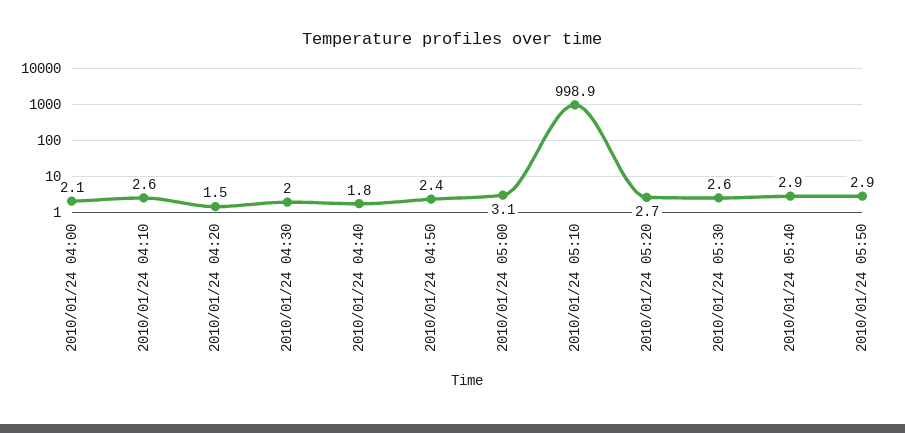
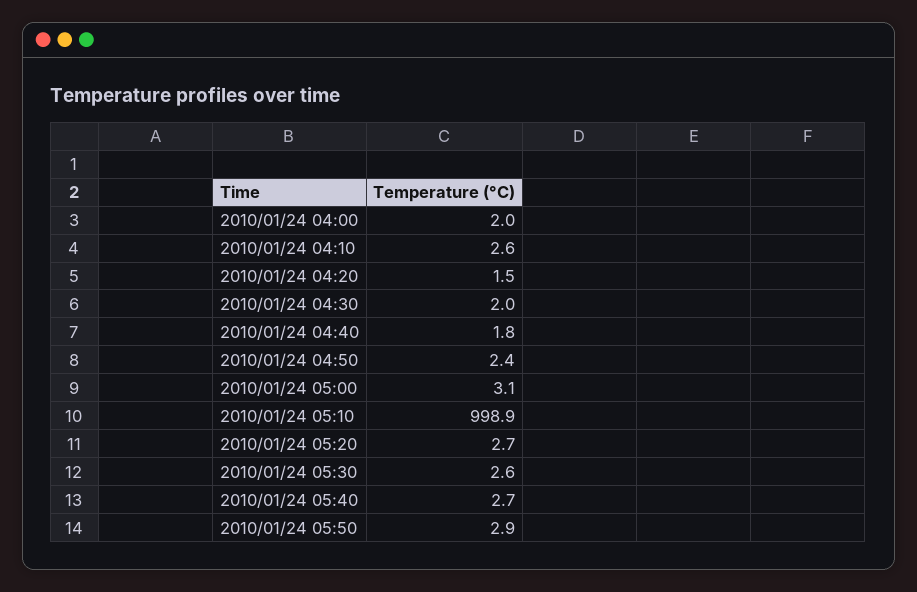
  {
-   "2010/01/24 04:00": 2.1,
+   "2010/01/24 04:00": 2,
    "2010/01/24 04:10": 2.6,
    "2010/01/24 04:20": 1.5,
    "2010/01/24 04:30": 2,
    "2010/01/24 04:40": 1.8,
    "2010/01/24 04:50": 2.4,
    "2010/01/24 05:00": 3.1,
    "2010/01/24 05:10": 998.9,
    "2010/01/24 05:20": 2.7,
    "2010/01/24 05:30": 2.6,
-   "2010/01/24 05:40": 2.9,
+   "2010/01/24 05:40": 2.7,
    "2010/01/24 05:50": 2.9
  }

